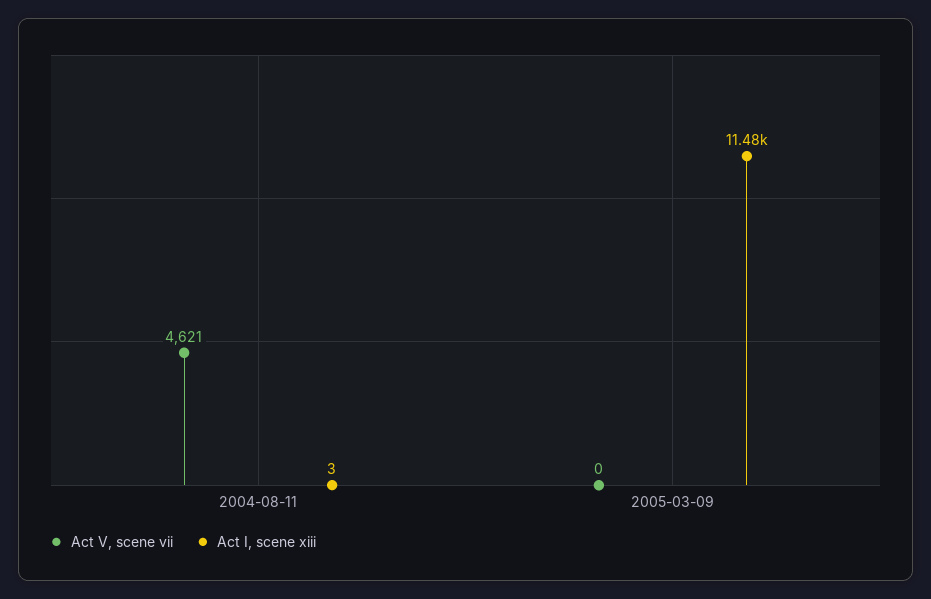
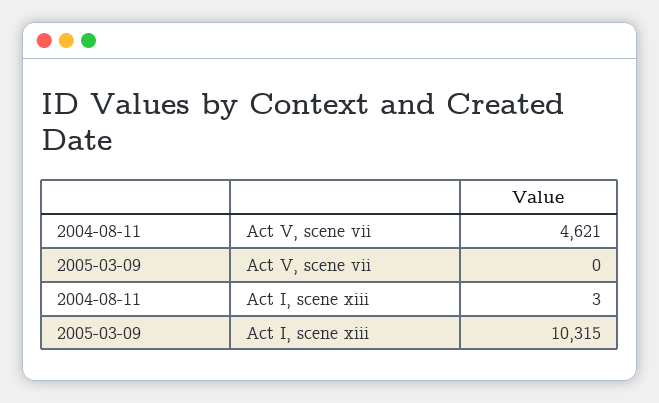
  {
    "Act V, scene vii": {
      "2004-08-11": 4621,
      "2005-03-09": 0
    },
    "Act I, scene xiii": {
      "2004-08-11": 3,
-     "2005-03-09": 11480
+     "2005-03-09": 10315
    }
  }

